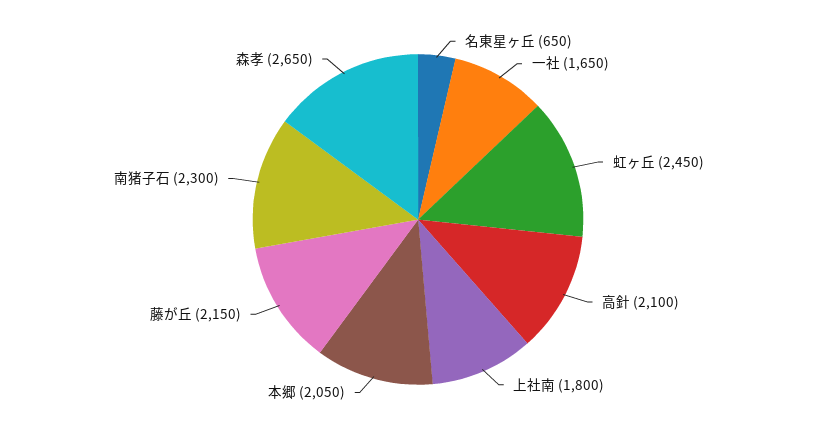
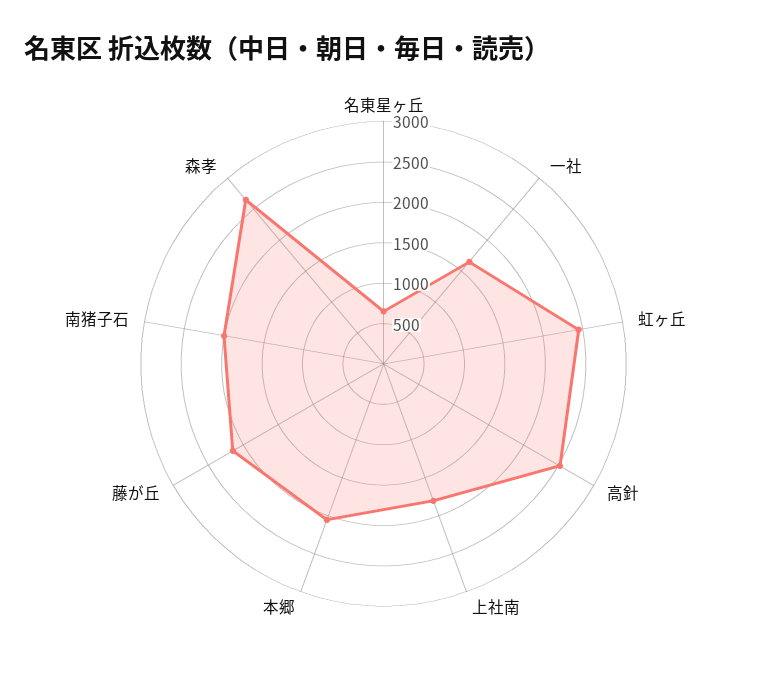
  {
    "名東星ヶ丘": 650,
    "一社": 1650,
    "虹ヶ丘": 2450,
-   "高針": 2100,
+   "高針": 2500,
    "上社南": 1800,
    "本郷": 2050,
    "藤が丘": 2150,
-   "南猪子石": 2300,
+   "南猪子石": 2000,
    "森孝": 2650
  }

